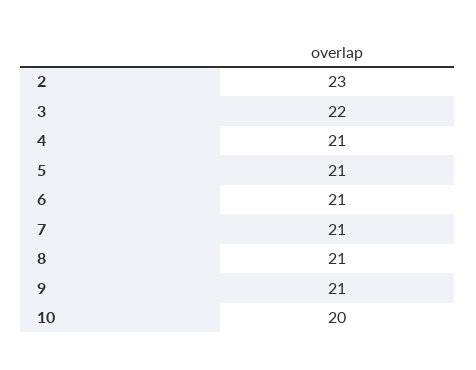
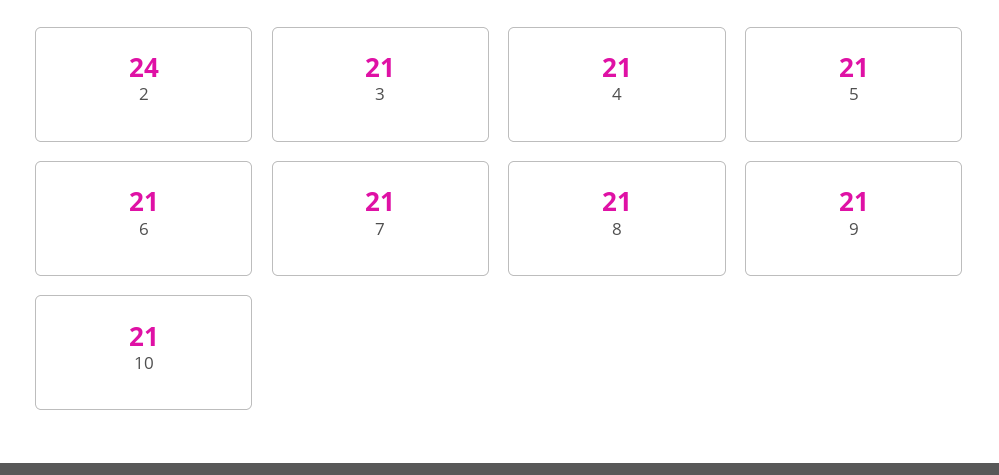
  {
-   "2": 23,
+   "2": 24,
-   "3": 22,
+   "3": 21,
    "4": 21,
    "5": 21,
    "6": 21,
    "7": 21,
    "8": 21,
    "9": 21,
-   "10": 20
+   "10": 21
  }

